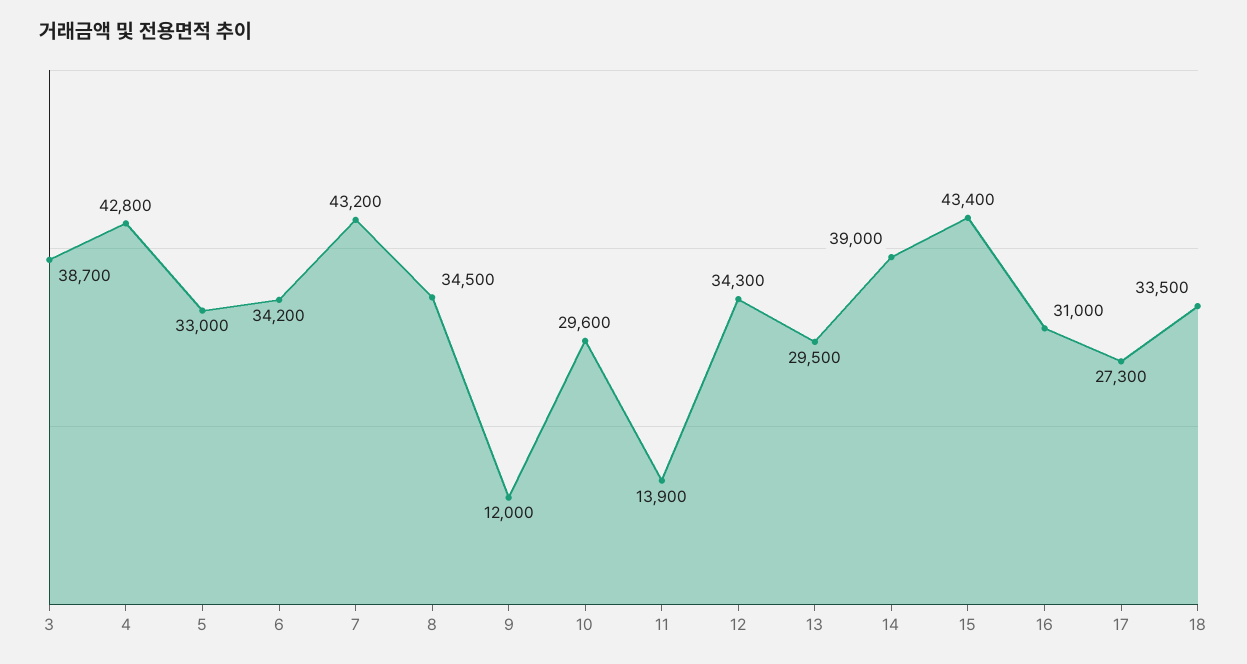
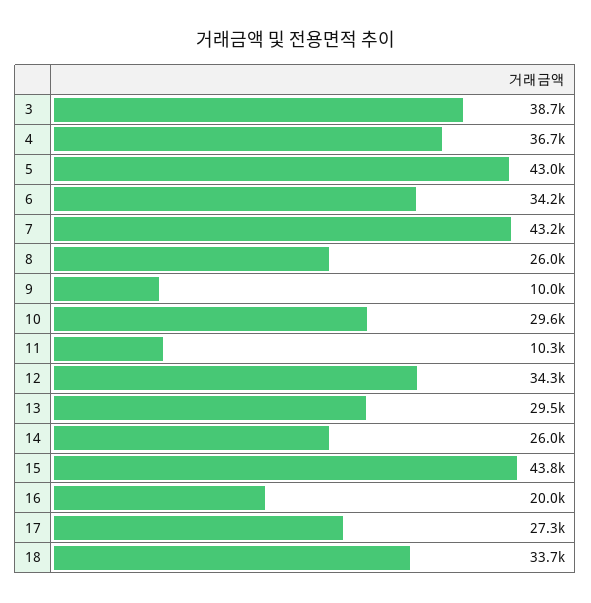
  {
    "3": 38700,
-   "4": 42800,
+   "4": 36700,
-   "5": 33000,
+   "5": 43000,
    "6": 34200,
    "7": 43200,
-   "8": 34500,
+   "8": 26000,
-   "9": 12000,
+   "9": 10000,
    "10": 29600,
-   "11": 13900,
+   "11": 10300,
    "12": 34300,
    "13": 29500,
-   "14": 39000,
+   "14": 26000,
-   "15": 43400,
+   "15": 43800,
-   "16": 31000,
+   "16": 20000,
    "17": 27300,
-   "18": 33500
+   "18": 33700
  }

